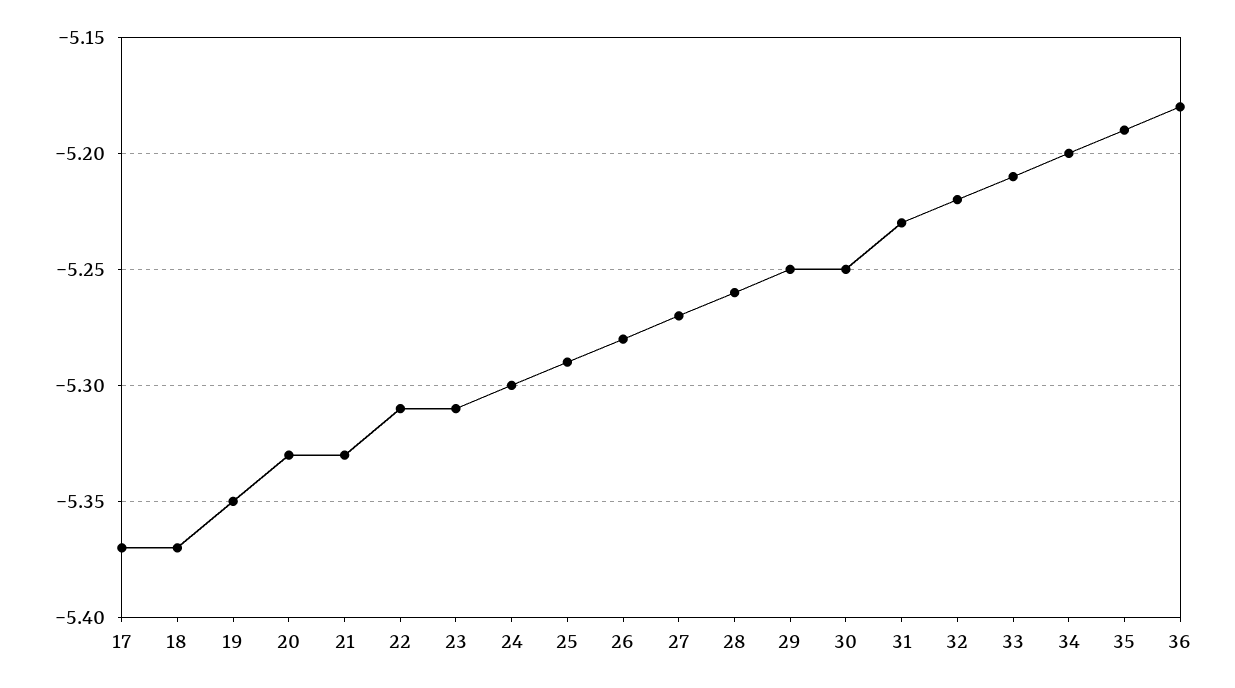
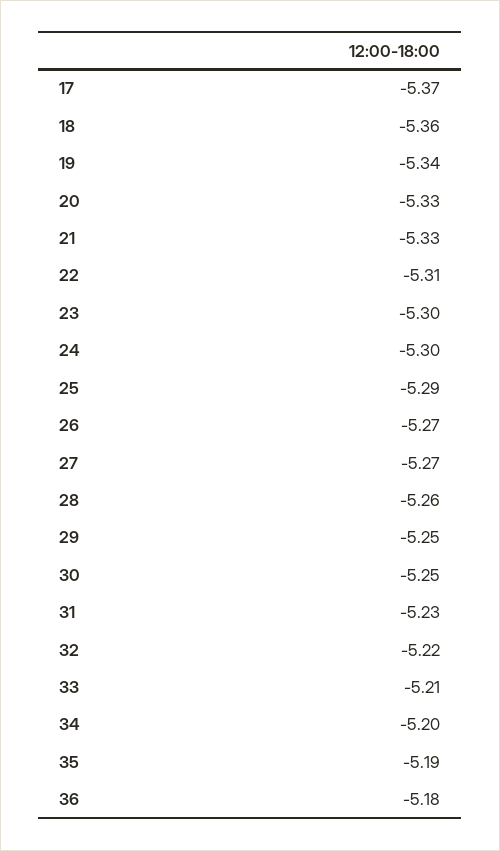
  {
    "17": -5.37,
-   "18": -5.37,
+   "18": -5.36,
-   "19": -5.35,
+   "19": -5.34,
    "20": -5.33,
    "21": -5.33,
    "22": -5.31,
-   "23": -5.31,
+   "23": -5.3,
    "24": -5.3,
    "25": -5.29,
-   "26": -5.28,
+   "26": -5.27,
    "27": -5.27,
    "28": -5.26,
    "29": -5.25,
    "30": -5.25,
    "31": -5.23,
    "32": -5.22,
    "33": -5.21,
    "34": -5.2,
    "35": -5.19,
    "36": -5.18
  }

